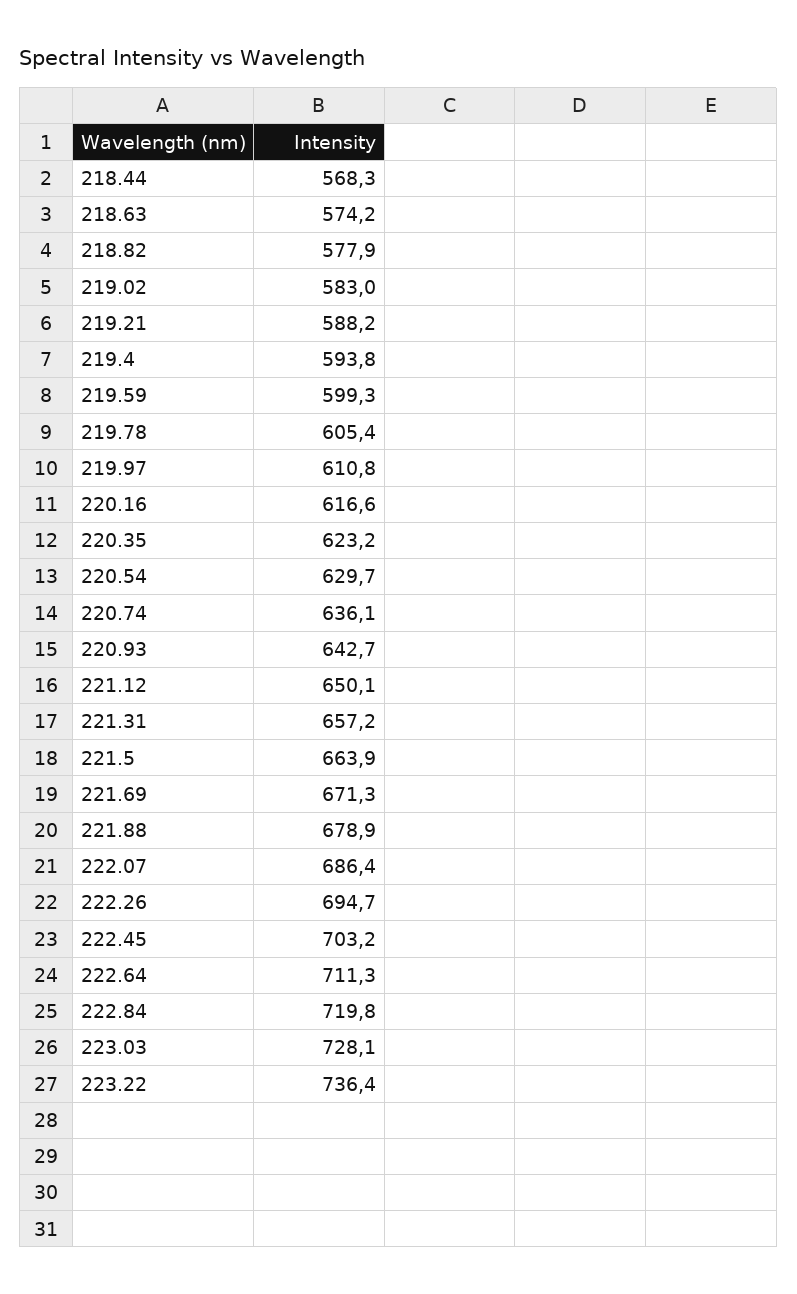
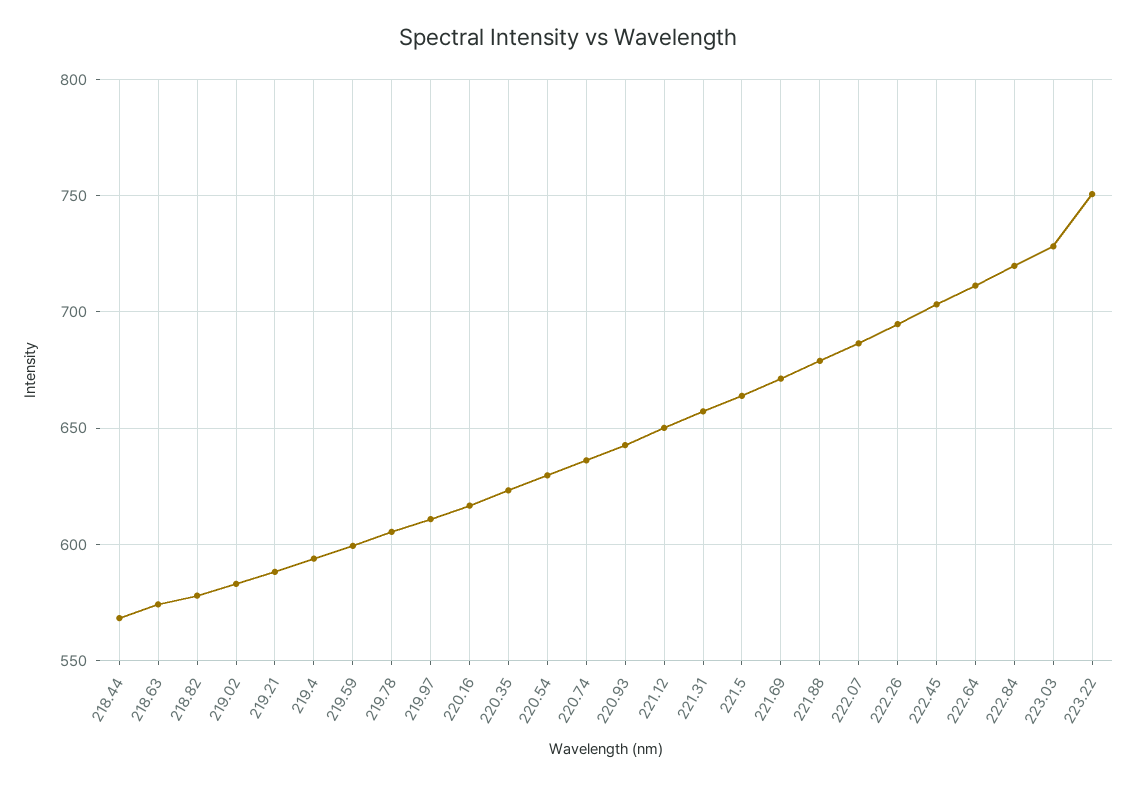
  {
    "218.44": 568.3,
    "218.63": 574.2,
    "218.82": 577.9,
    "219.02": 583,
    "219.21": 588.2,
    "219.4": 593.8,
    "219.59": 599.3,
    "219.78": 605.4,
    "219.97": 610.8,
    "220.16": 616.6,
    "220.35": 623.2,
    "220.54": 629.7,
    "220.74": 636.1,
    "220.93": 642.7,
    "221.12": 650.1,
    "221.31": 657.2,
    "221.5": 663.9,
    "221.69": 671.3,
    "221.88": 678.9,
    "222.07": 686.4,
    "222.26": 694.7,
    "222.45": 703.2,
    "222.64": 711.3,
    "222.84": 719.8,
    "223.03": 728.1,
-   "223.22": 736.4
+   "223.22": 750
  }

